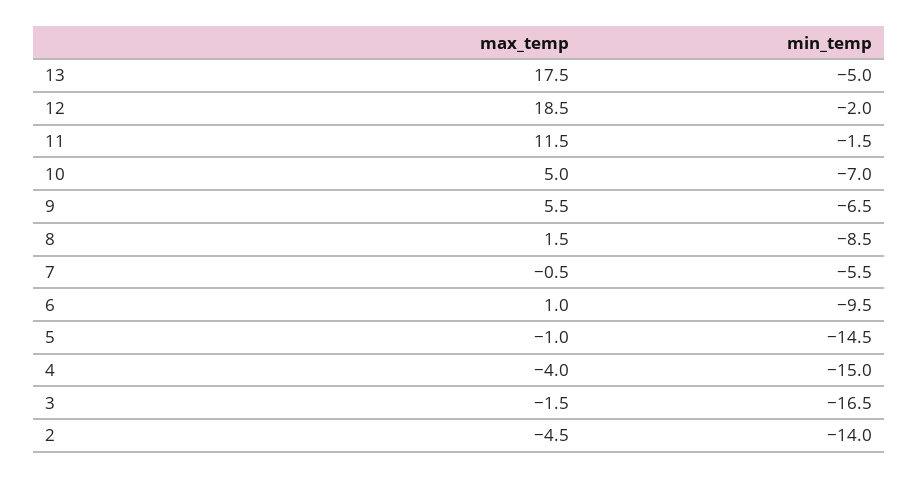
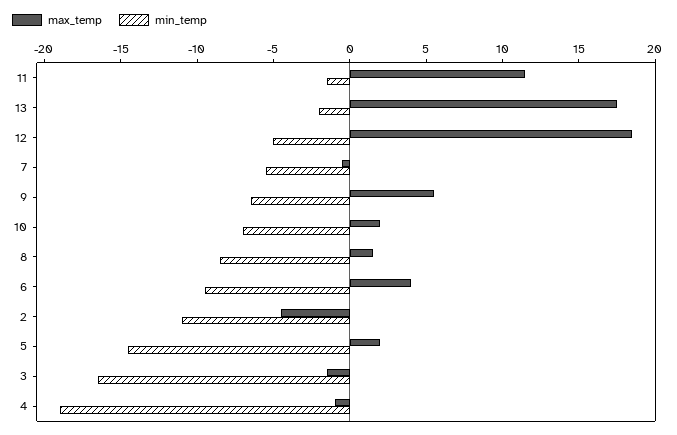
  {
    "max_temp": {
      "13": 17.5,
      "12": 18.5,
      "11": 11.5,
-     "10": 5,
+     "10": 2,
      "9": 5.5,
      "8": 1.5,
      "7": -0.5,
-     "6": 1,
+     "6": 4,
-     "5": -1,
+     "5": 2,
-     "4": -4,
+     "4": -1,
      "3": -1.5,
      "2": -4.5
    },
    "min_temp": {
-     "13": -5,
+     "13": -2,
-     "12": -2,
+     "12": -5,
      "11": -1.5,
      "10": -7,
      "9": -6.5,
      "8": -8.5,
      "7": -5.5,
      "6": -9.5,
      "5": -14.5,
-     "4": -15,
+     "4": -19,
      "3": -16.5,
-     "2": -14
+     "2": -11
    }
  }

